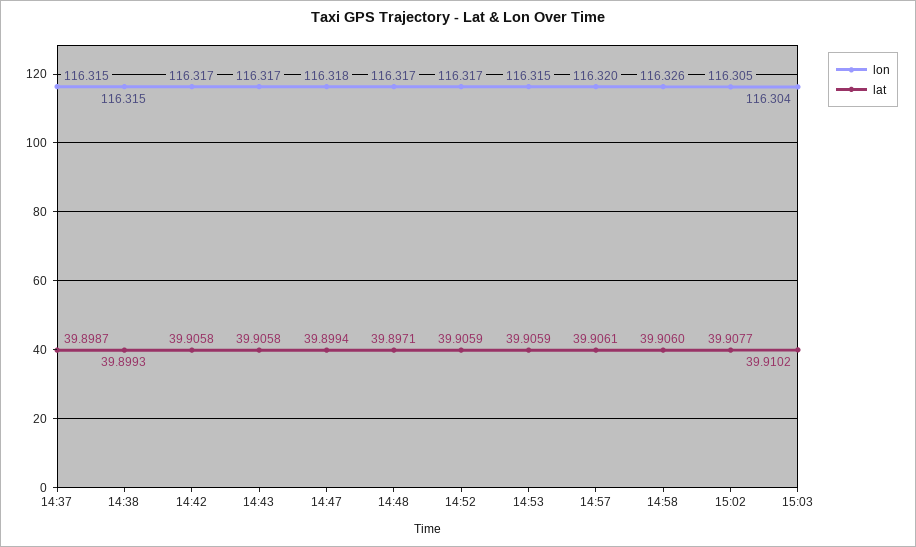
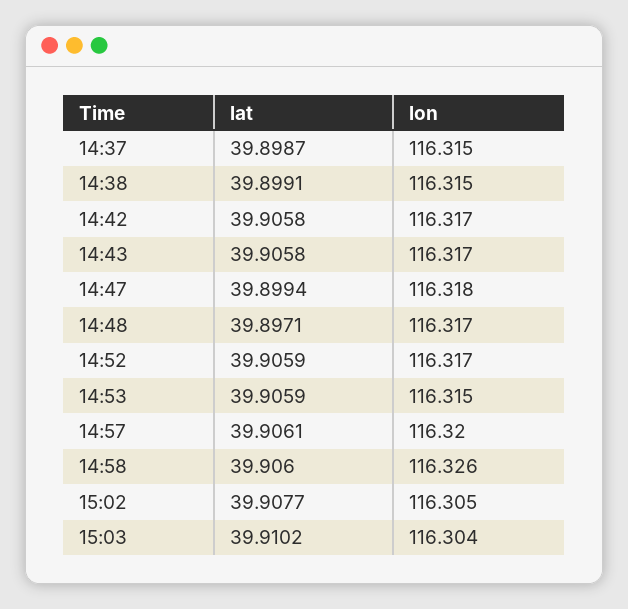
  {
    "lon": {
      "14:37": 116.315,
      "14:38": 116.315,
      "14:42": 116.317,
      "14:43": 116.317,
      "14:47": 116.318,
      "14:48": 116.317,
      "14:52": 116.317,
      "14:53": 116.315,
      "14:57": 116.32,
      "14:58": 116.326,
      "15:02": 116.305,
      "15:03": 116.304
    },
    "lat": {
      "14:37": 39.8987,
-     "14:38": 39.8993,
+     "14:38": 39.8991,
      "14:42": 39.9058,
      "14:43": 39.9058,
      "14:47": 39.8994,
      "14:48": 39.8971,
      "14:52": 39.9059,
      "14:53": 39.9059,
      "14:57": 39.9061,
      "14:58": 39.906,
      "15:02": 39.9077,
      "15:03": 39.9102
    }
  }

